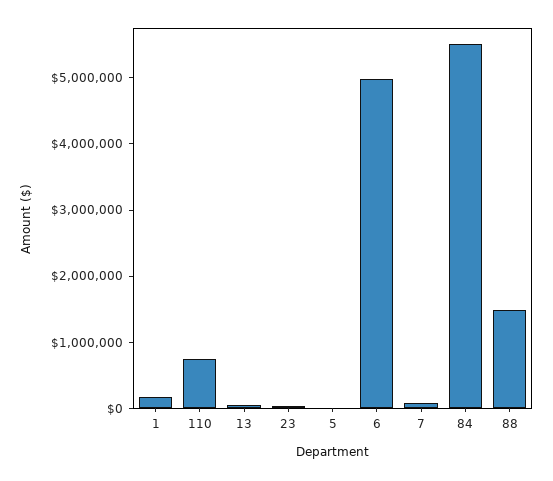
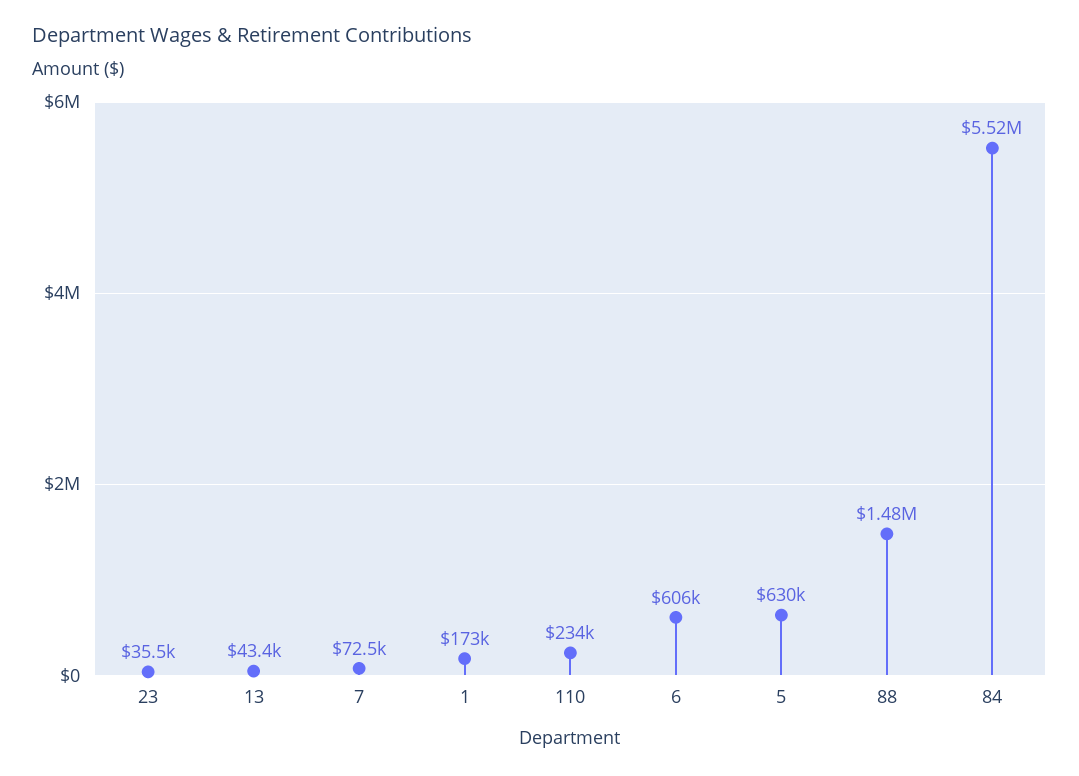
  {
    "1": 173000,
-   "110": 800000,
+   "110": 234000,
    "13": 43400,
    "23": 35500,
-   "5": 0,
+   "5": 630000,
-   "6": 5000000,
+   "6": 606000,
    "7": 72500,
    "84": 5520000,
    "88": 1480000
  }

